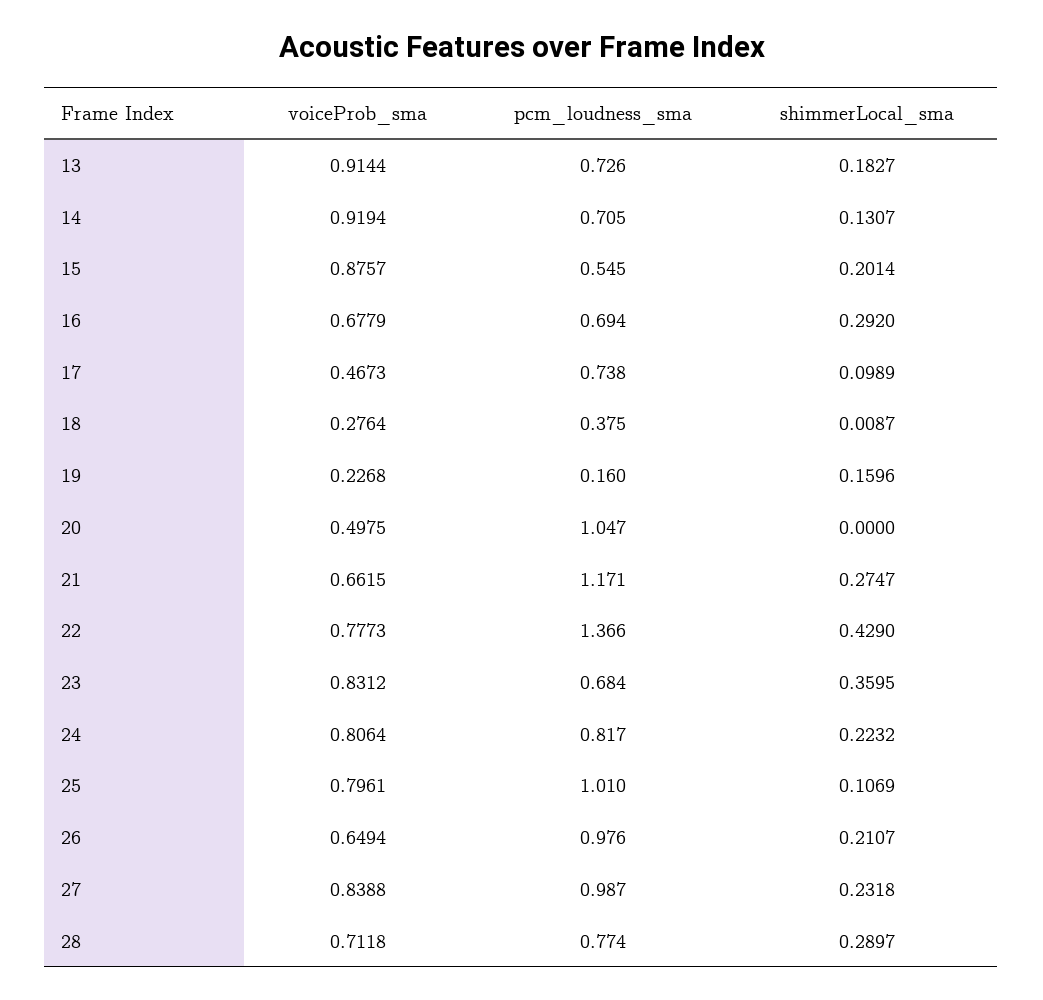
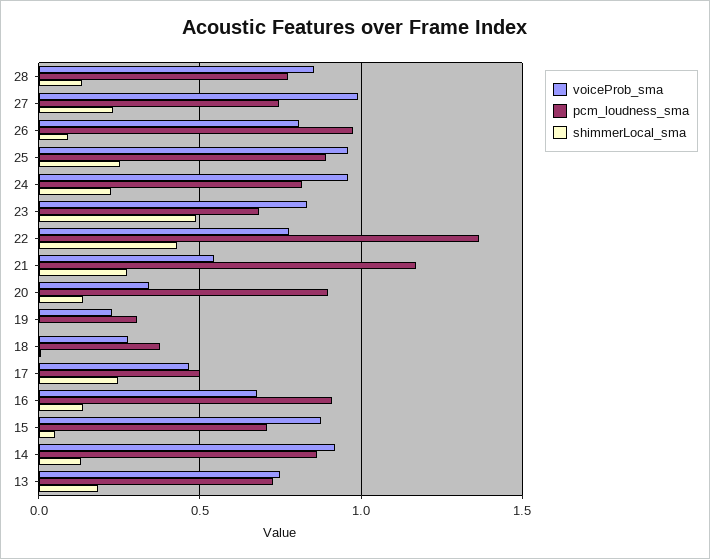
  {
    "voiceProb_sma": {
-     "13": 0.9144,
+     "13": 0.75,
      "14": 0.9194,
      "15": 0.8757,
      "16": 0.6779,
      "17": 0.4673,
      "18": 0.2764,
      "19": 0.2268,
-     "20": 0.4975,
+     "20": 0.35,
-     "21": 0.6615,
+     "21": 0.55,
      "22": 0.7773,
      "23": 0.8312,
-     "24": 0.8064,
+     "24": 0.95,
-     "25": 0.7961,
+     "25": 0.95,
-     "26": 0.6494,
+     "26": 0.8,
-     "27": 0.8388,
+     "27": 1,
-     "28": 0.7118
+     "28": 0.85
    },
    "pcm_loudness_sma": {
      "13": 0.726,
-     "14": 0.705,
+     "14": 0.85,
-     "15": 0.545,
+     "15": 0.7,
-     "16": 0.694,
+     "16": 0.9,
-     "17": 0.738,
+     "17": 0.5,
      "18": 0.375,
-     "19": 0.16,
+     "19": 0.3,
-     "20": 1.047,
+     "20": 0.9,
      "21": 1.171,
      "22": 1.366,
      "23": 0.684,
      "24": 0.817,
-     "25": 1.01,
+     "25": 0.9,
      "26": 0.976,
-     "27": 0.987,
+     "27": 0.75,
      "28": 0.774
    },
    "shimmerLocal_sma": {
      "13": 0.1827,
      "14": 0.1307,
-     "15": 0.2014,
+     "15": 0.05,
-     "16": 0.292,
+     "16": 0.15,
-     "17": 0.0989,
+     "17": 0.25,
      "18": 0.0087,
-     "19": 0.1596,
+     "19": 0,
-     "20": 0,
+     "20": 0.15,
      "21": 0.2747,
      "22": 0.429,
-     "23": 0.3595,
+     "23": 0.5,
      "24": 0.2232,
-     "25": 0.1069,
+     "25": 0.25,
-     "26": 0.2107,
+     "26": 0.1,
      "27": 0.2318,
-     "28": 0.2897
+     "28": 0.15
    }
  }

